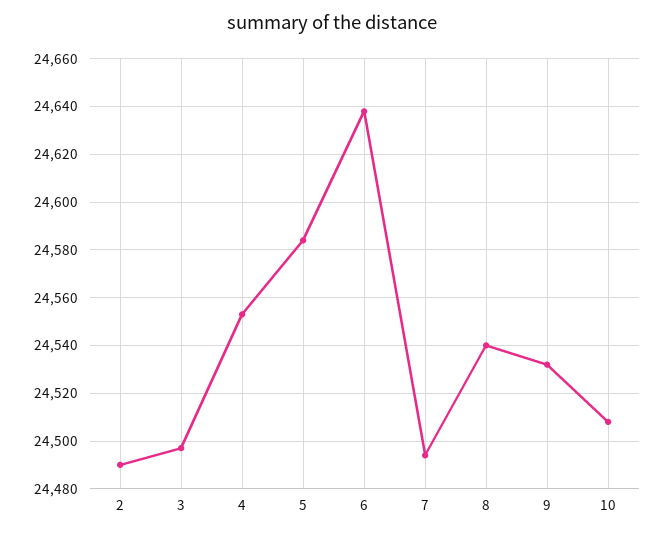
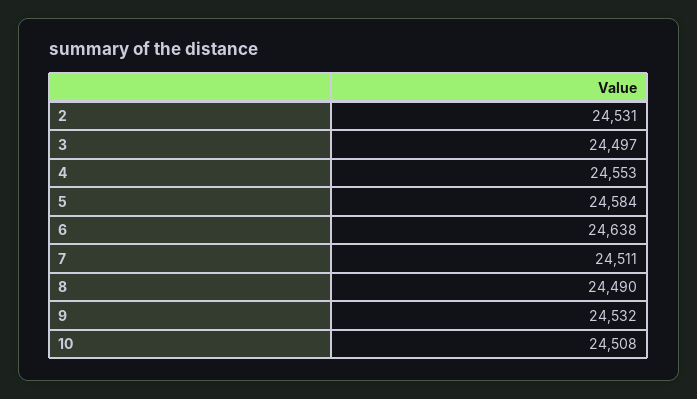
  {
-   "2": 24490,
+   "2": 24531,
    "3": 24497,
    "4": 24553,
    "5": 24584,
    "6": 24638,
-   "7": 24495,
+   "7": 24511,
-   "8": 24540,
+   "8": 24490,
    "9": 24532,
    "10": 24508
  }

